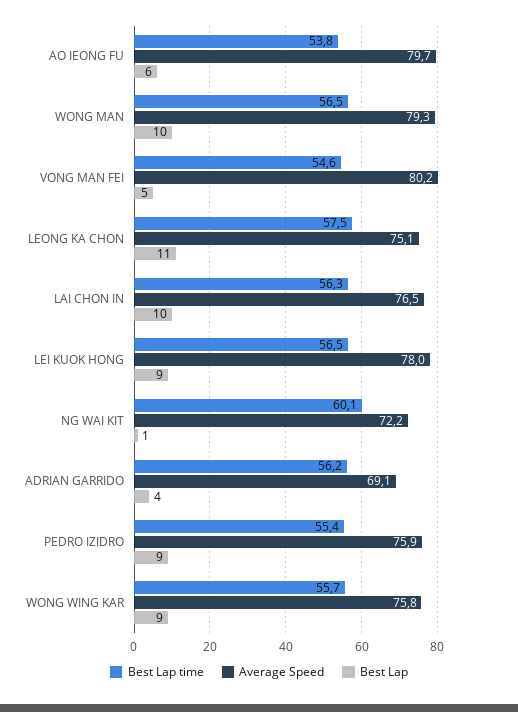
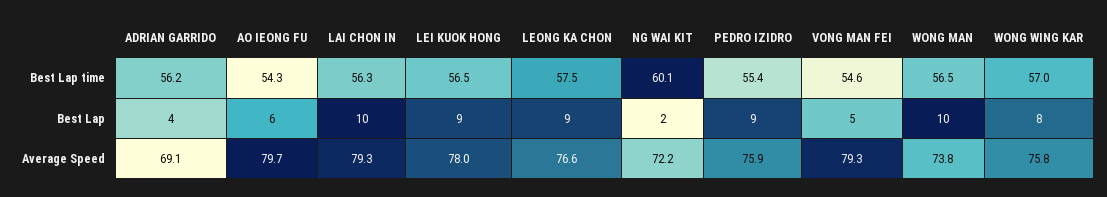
  {
    "Best Lap time": {
-     "AO IEONG FU": 53.8,
+     "AO IEONG FU": 54.3,
      "WONG MAN": 56.5,
      "VONG MAN FEI": 54.6,
      "LEONG KA CHON": 57.5,
      "LAI CHON IN": 56.3,
      "LEI KUOK HONG": 56.5,
      "NG WAI KIT": 60.1,
      "ADRIAN GARRIDO": 56.2,
      "PEDRO IZIDRO": 55.4,
-     "WONG WING KAR": 55.7
+     "WONG WING KAR": 57
    },
    "Average Speed": {
      "AO IEONG FU": 79.7,
-     "WONG MAN": 79.3,
+     "WONG MAN": 73.8,
-     "VONG MAN FEI": 80.2,
+     "VONG MAN FEI": 79.3,
-     "LEONG KA CHON": 75.1,
+     "LEONG KA CHON": 76.6,
-     "LAI CHON IN": 76.5,
+     "LAI CHON IN": 79.3,
      "LEI KUOK HONG": 78,
      "NG WAI KIT": 72.2,
      "ADRIAN GARRIDO": 69.1,
      "PEDRO IZIDRO": 75.9,
      "WONG WING KAR": 75.8
    },
    "Best Lap": {
      "AO IEONG FU": 6,
      "WONG MAN": 10,
      "VONG MAN FEI": 5,
-     "LEONG KA CHON": 11,
+     "LEONG KA CHON": 9,
      "LAI CHON IN": 10,
      "LEI KUOK HONG": 9,
-     "NG WAI KIT": 1,
+     "NG WAI KIT": 2,
      "ADRIAN GARRIDO": 4,
      "PEDRO IZIDRO": 9,
-     "WONG WING KAR": 9
+     "WONG WING KAR": 8
    }
  }

